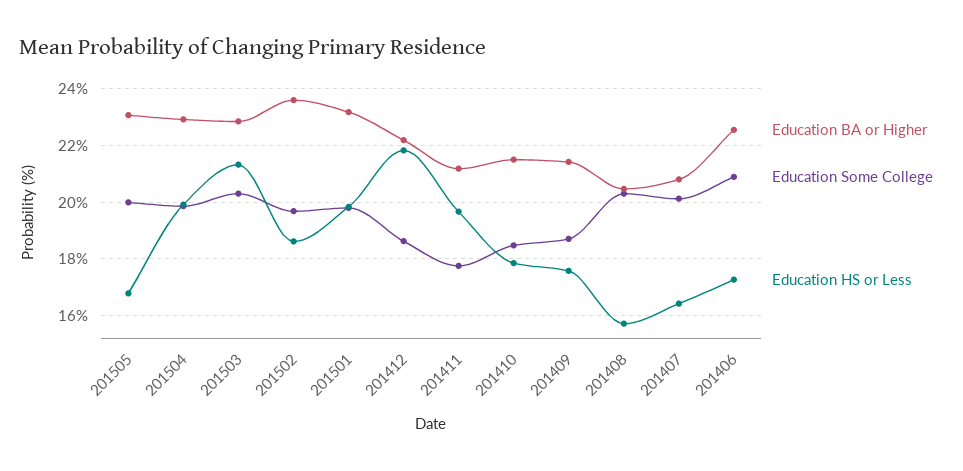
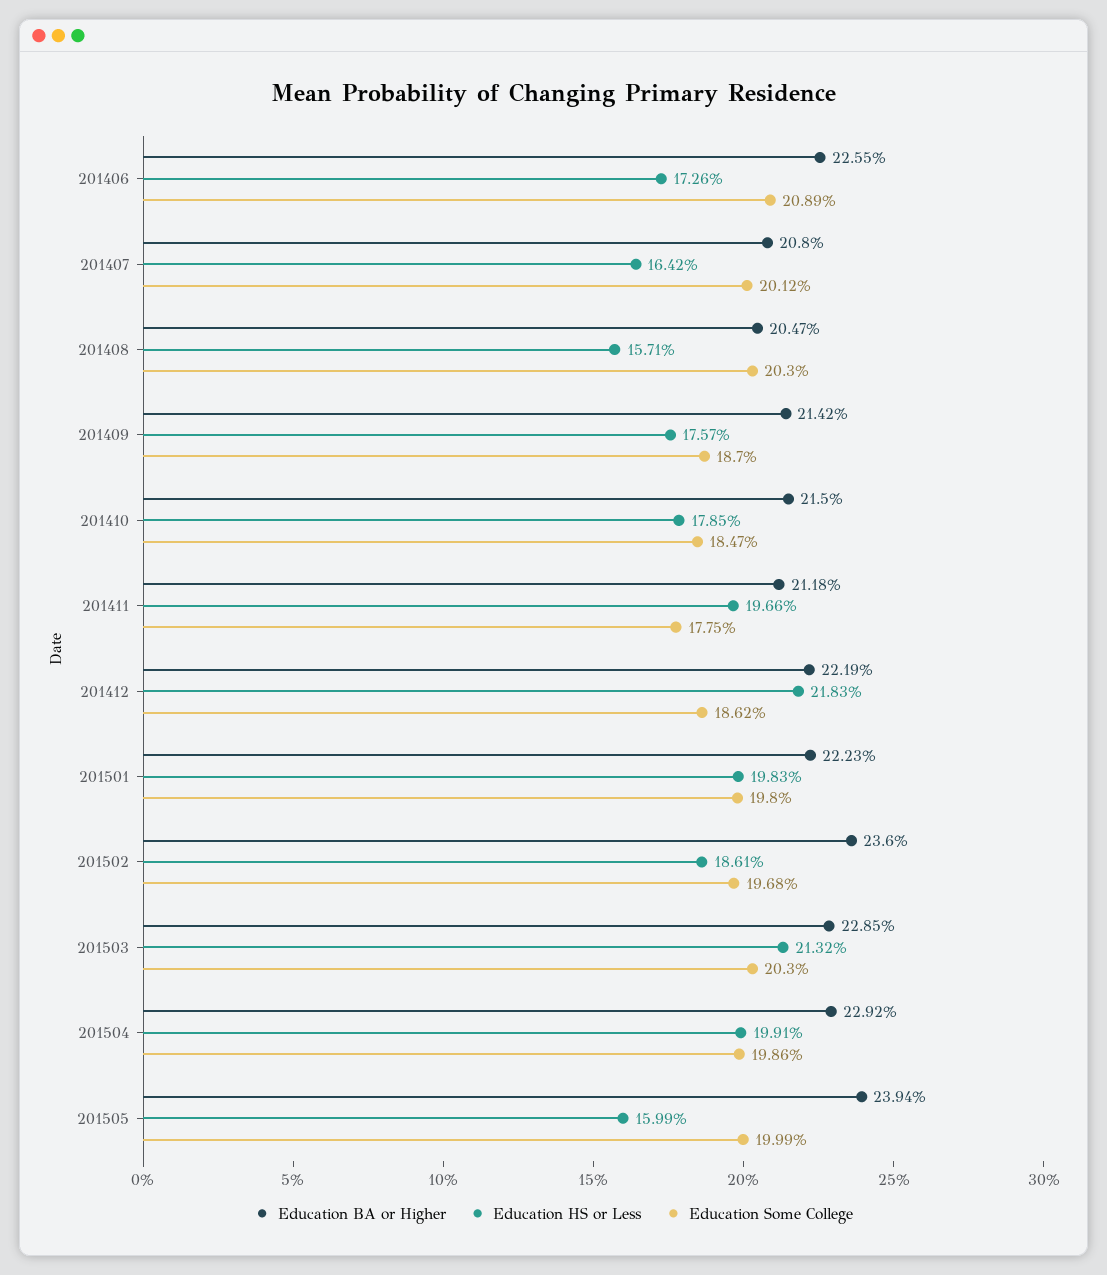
  {
    "Education BA or Higher": {
-     "201505": 23,
+     "201505": 23.94,
      "201504": 22.92,
      "201503": 22.85,
      "201502": 23.6,
-     "201501": 23.25,
+     "201501": 22.23,
      "201412": 22.19,
      "201411": 21.18,
      "201410": 21.5,
      "201409": 21.42,
      "201408": 20.47,
      "201407": 20.8,
      "201406": 22.55
    },
    "Education Some College": {
      "201505": 19.99,
      "201504": 19.86,
      "201503": 20.3,
      "201502": 19.68,
      "201501": 19.8,
      "201412": 18.62,
      "201411": 17.75,
      "201410": 18.47,
      "201409": 18.7,
      "201408": 20.3,
      "201407": 20.12,
      "201406": 20.89
    },
    "Education HS or Less": {
-     "201505": 16.75,
+     "201505": 15.99,
      "201504": 19.91,
      "201503": 21.32,
      "201502": 18.61,
      "201501": 19.83,
      "201412": 21.83,
      "201411": 19.66,
      "201410": 17.85,
      "201409": 17.57,
      "201408": 15.71,
      "201407": 16.42,
      "201406": 17.26
    }
  }

